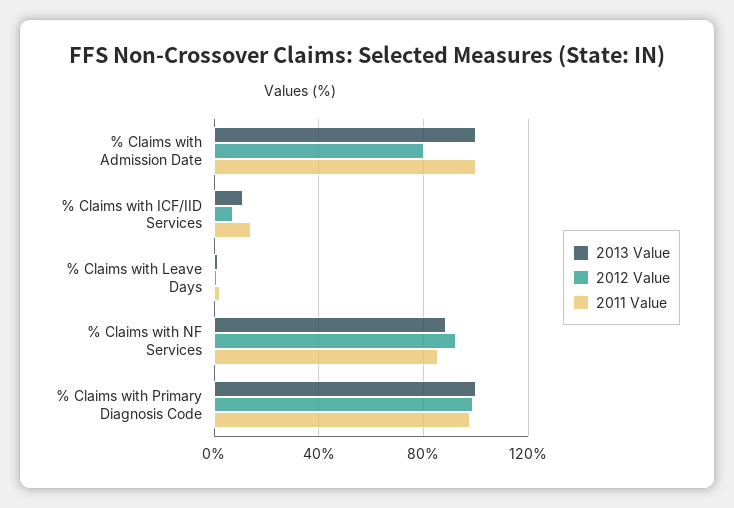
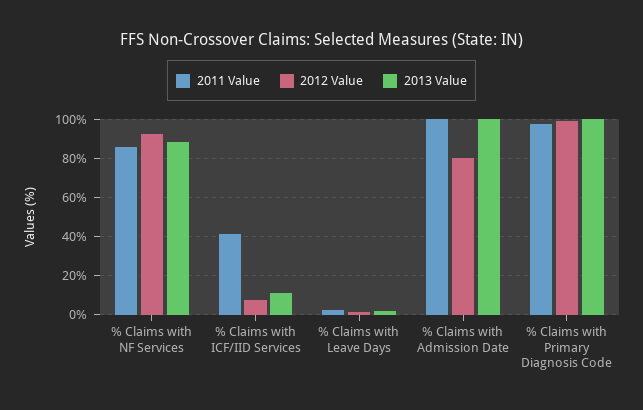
  {
    "2013 Value": {
      "% Claims with Admission Date": 100,
      "% Claims with ICF/IID Services": 10,
      "% Claims with Leave Days": 0,
      "% Claims with NF Services": 90,
      "% Claims with Primary Diagnosis Code": 100
    },
    "2012 Value": {
      "% Claims with Admission Date": 80,
      "% Claims with ICF/IID Services": 5,
      "% Claims with Leave Days": 0,
      "% Claims with NF Services": 90,
      "% Claims with Primary Diagnosis Code": 100
    },
    "2011 Value": {
      "% Claims with Admission Date": 100,
-     "% Claims with ICF/IID Services": 15,
+     "% Claims with ICF/IID Services": 40,
      "% Claims with Leave Days": 0,
      "% Claims with NF Services": 85,
      "% Claims with Primary Diagnosis Code": 100
    }
  }

